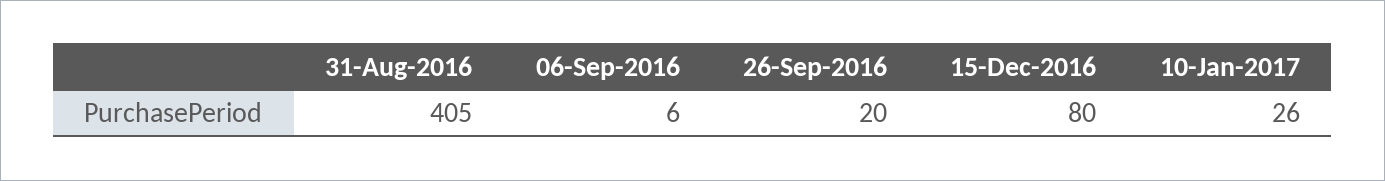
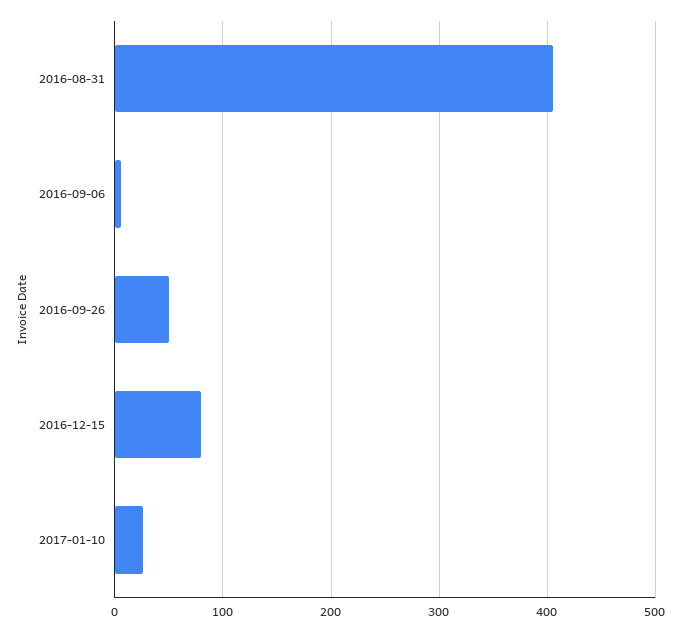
  {
    "31-Aug-2016": 405,
    "06-Sep-2016": 6,
-   "26-Sep-2016": 20,
+   "26-Sep-2016": 50,
    "15-Dec-2016": 80,
    "10-Jan-2017": 26
  }

